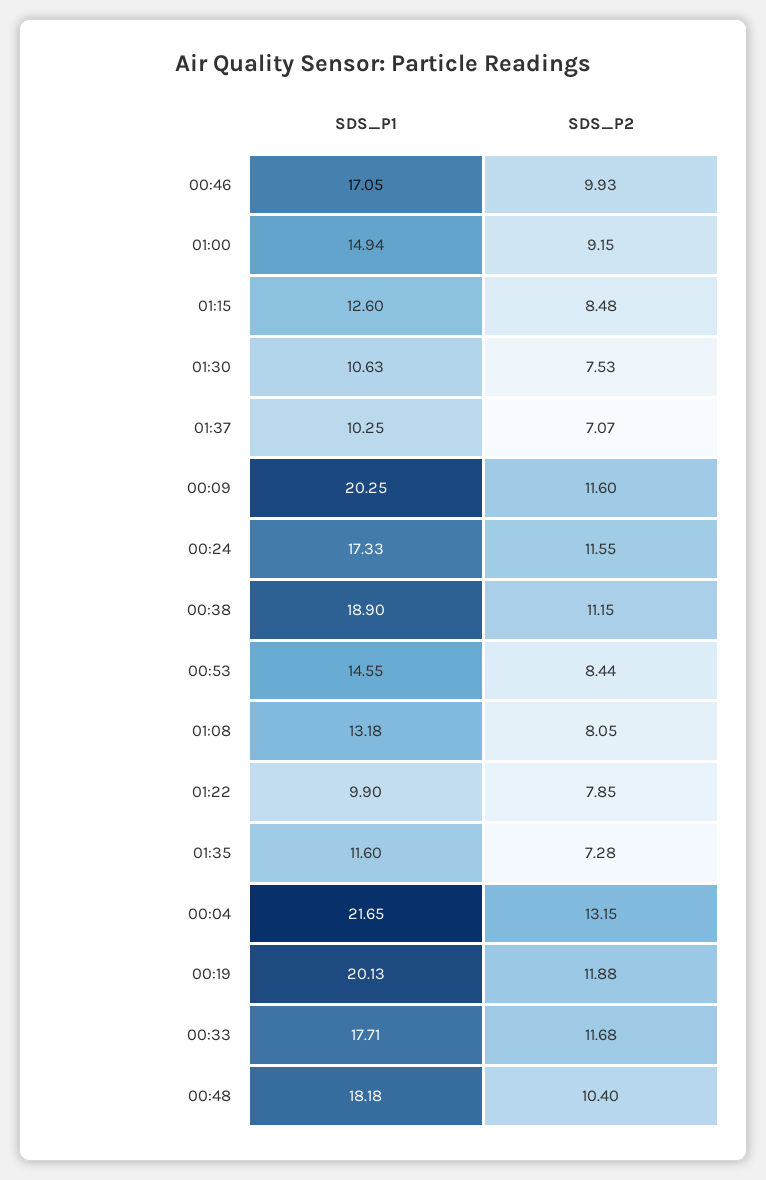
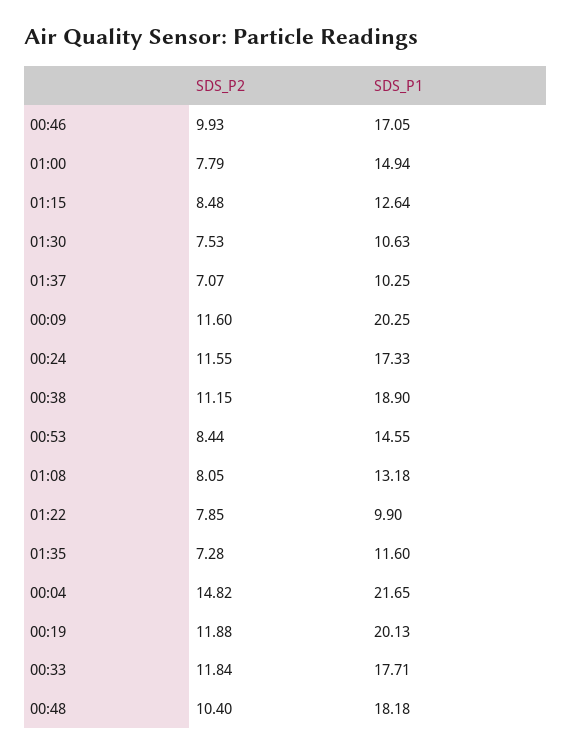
  {
    "SDS_P1": {
      "00:46": 17.05,
      "01:00": 14.94,
-     "01:15": 12.6,
+     "01:15": 12.64,
      "01:30": 10.63,
      "01:37": 10.25,
      "00:09": 20.25,
      "00:24": 17.33,
      "00:38": 18.9,
      "00:53": 14.55,
      "01:08": 13.18,
      "01:22": 9.9,
      "01:35": 11.6,
      "00:04": 21.65,
      "00:19": 20.13,
      "00:33": 17.71,
      "00:48": 18.18
    },
    "SDS_P2": {
      "00:46": 9.93,
-     "01:00": 9.15,
+     "01:00": 7.79,
      "01:15": 8.48,
      "01:30": 7.53,
      "01:37": 7.07,
      "00:09": 11.6,
      "00:24": 11.55,
      "00:38": 11.15,
      "00:53": 8.44,
      "01:08": 8.05,
      "01:22": 7.85,
      "01:35": 7.28,
-     "00:04": 13.15,
+     "00:04": 14.82,
      "00:19": 11.88,
-     "00:33": 11.68,
+     "00:33": 11.84,
      "00:48": 10.4
    }
  }

